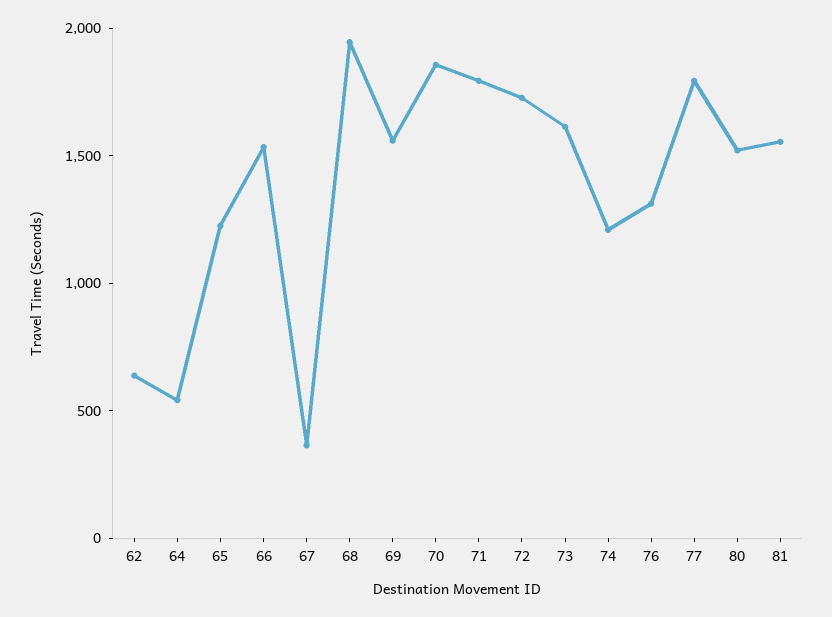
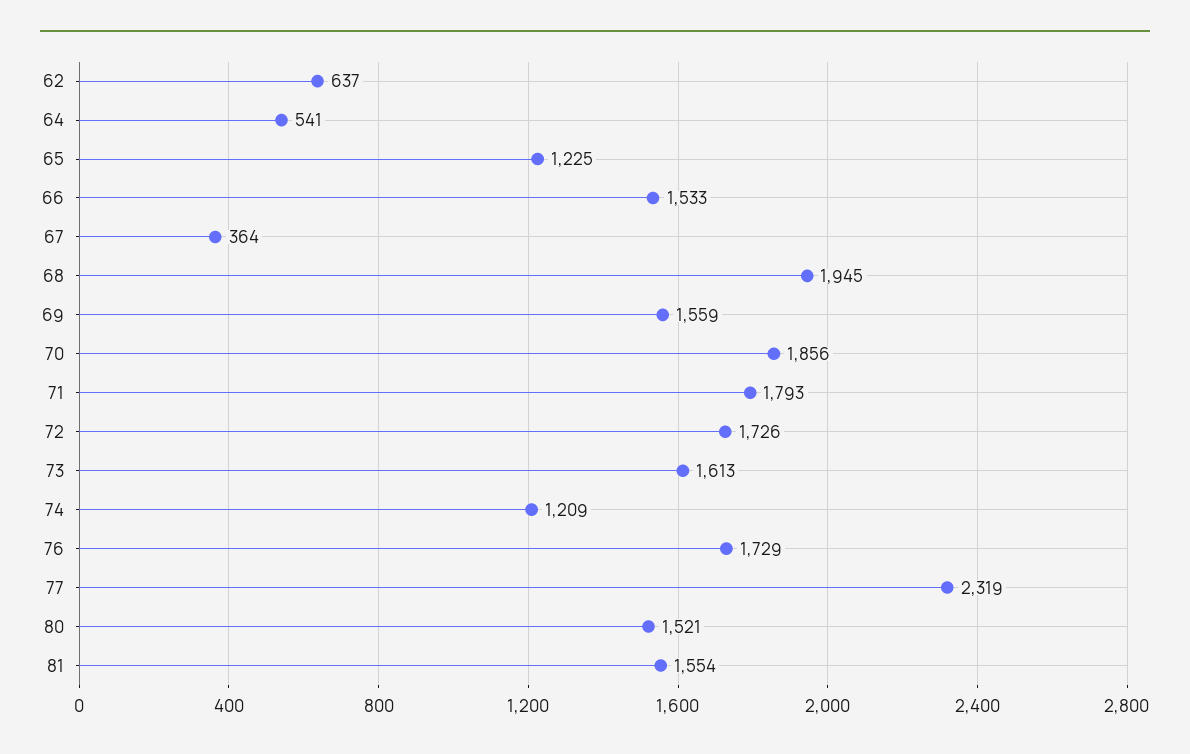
  {
    "62": 637,
    "64": 541,
    "65": 1225,
    "66": 1533,
    "67": 364,
    "68": 1945,
    "69": 1559,
    "70": 1856,
    "71": 1793,
    "72": 1726,
    "73": 1613,
    "74": 1209,
-   "76": 1300,
+   "76": 1729,
-   "77": 1800,
+   "77": 2319,
    "80": 1521,
    "81": 1554
  }

